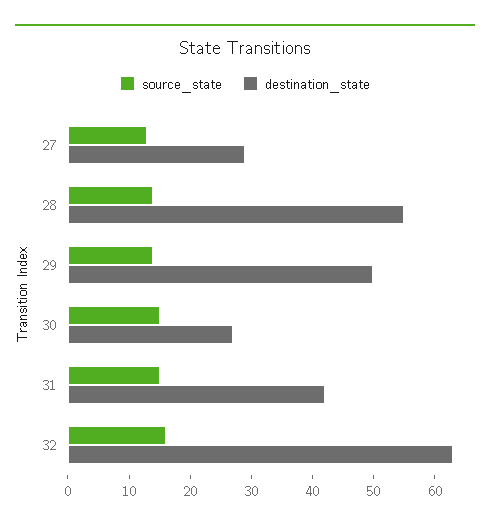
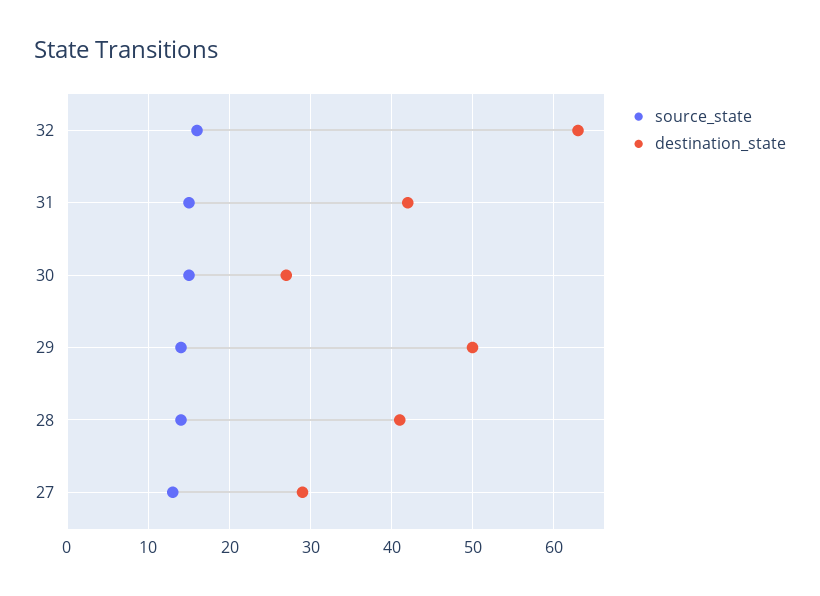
  {
    "source_state": {
      "27": 13,
      "28": 14,
      "29": 14,
      "30": 15,
      "31": 15,
      "32": 16
    },
    "destination_state": {
      "27": 29,
-     "28": 55,
+     "28": 41,
      "29": 50,
      "30": 27,
      "31": 42,
      "32": 63
    }
  }

